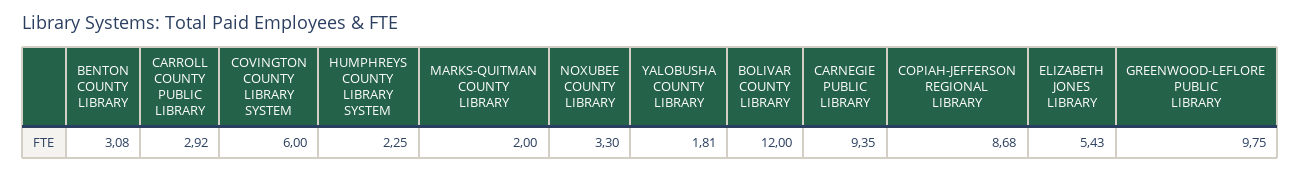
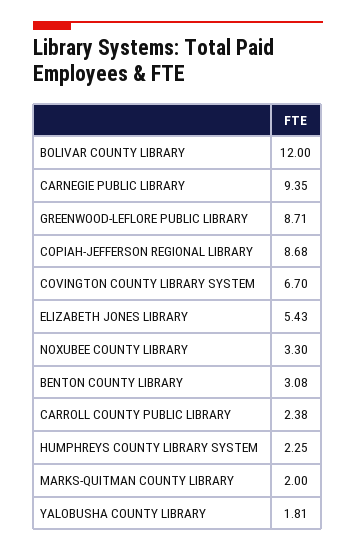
  {
    "BENTON COUNTY LIBRARY": 3.08,
-   "CARROLL COUNTY PUBLIC LIBRARY": 2.92,
+   "CARROLL COUNTY PUBLIC LIBRARY": 2.38,
-   "COVINGTON COUNTY LIBRARY SYSTEM": 6,
+   "COVINGTON COUNTY LIBRARY SYSTEM": 6.7,
    "HUMPHREYS COUNTY LIBRARY SYSTEM": 2.25,
    "MARKS-QUITMAN COUNTY LIBRARY": 2,
    "NOXUBEE COUNTY LIBRARY": 3.3,
    "YALOBUSHA COUNTY LIBRARY": 1.81,
    "BOLIVAR COUNTY LIBRARY": 12,
    "CARNEGIE PUBLIC LIBRARY": 9.35,
    "COPIAH-JEFFERSON REGIONAL LIBRARY": 8.68,
    "ELIZABETH JONES LIBRARY": 5.43,
-   "GREENWOOD-LEFLORE PUBLIC LIBRARY": 9.75
+   "GREENWOOD-LEFLORE PUBLIC LIBRARY": 8.71
  }

